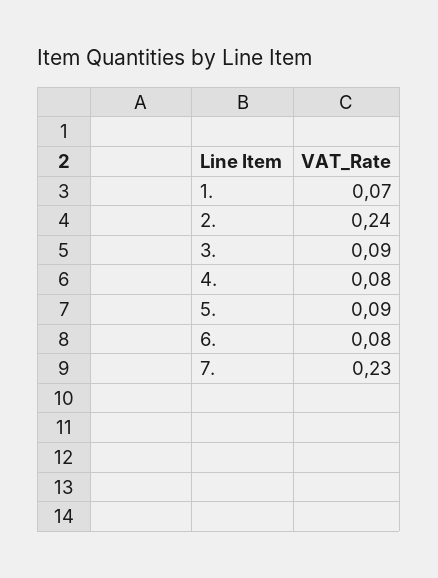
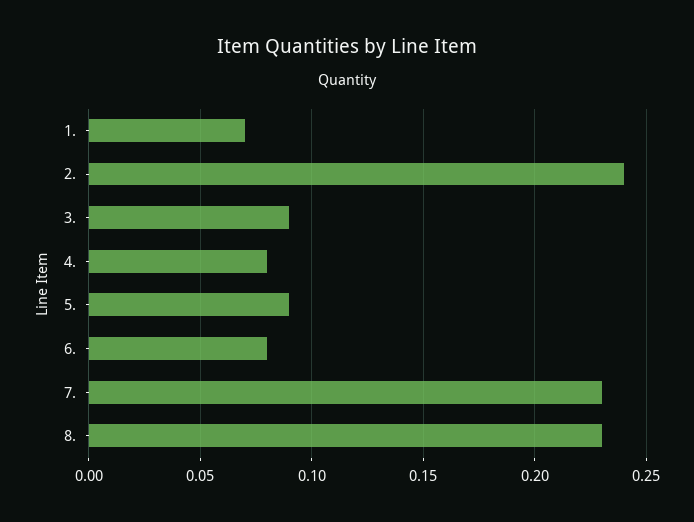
  {
    "1.": 0.07,
    "2.": 0.24,
    "3.": 0.09,
    "4.": 0.08,
    "5.": 0.09,
    "6.": 0.08,
-   "7.": 0.23
+   "7.": 0.23,
+   "8.": 0.23
  }

